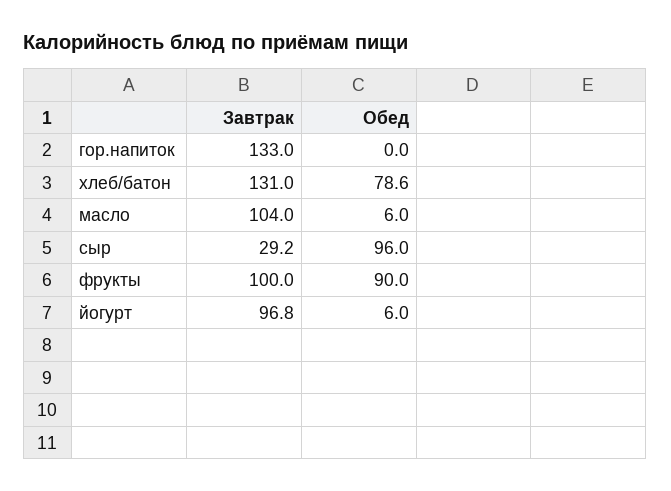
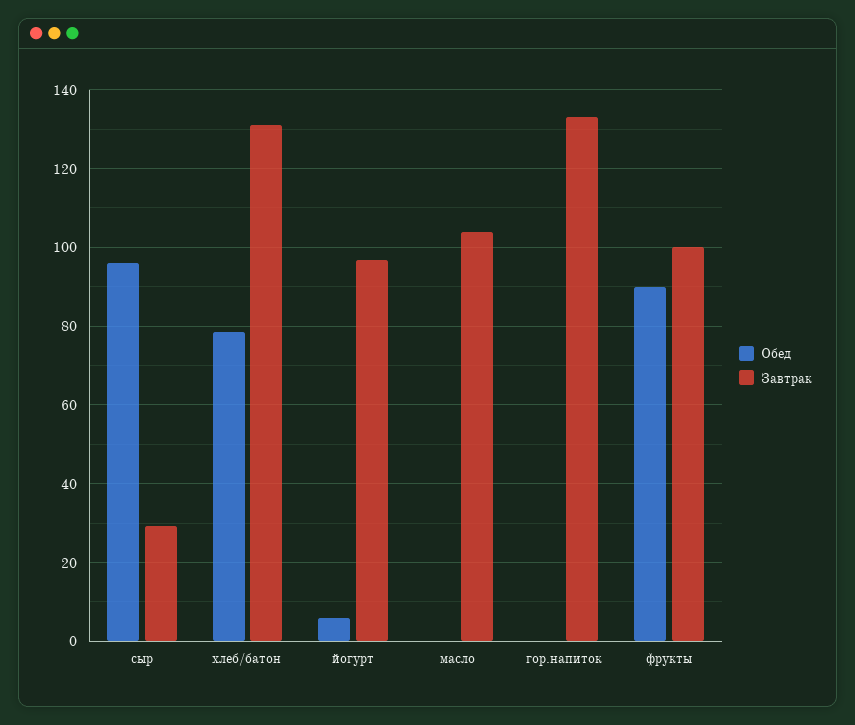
  {
    "Завтрак": {
      "гор.напиток": 133,
      "хлеб/батон": 131,
      "масло": 104,
      "сыр": 29.2,
      "фрукты": 100,
      "йогурт": 96.8
    },
    "Обед": {
      "гор.напиток": 0,
      "хлеб/батон": 78.6,
-     "масло": 6,
+     "масло": 0,
      "сыр": 96,
      "фрукты": 90,
      "йогурт": 6
    }
  }

